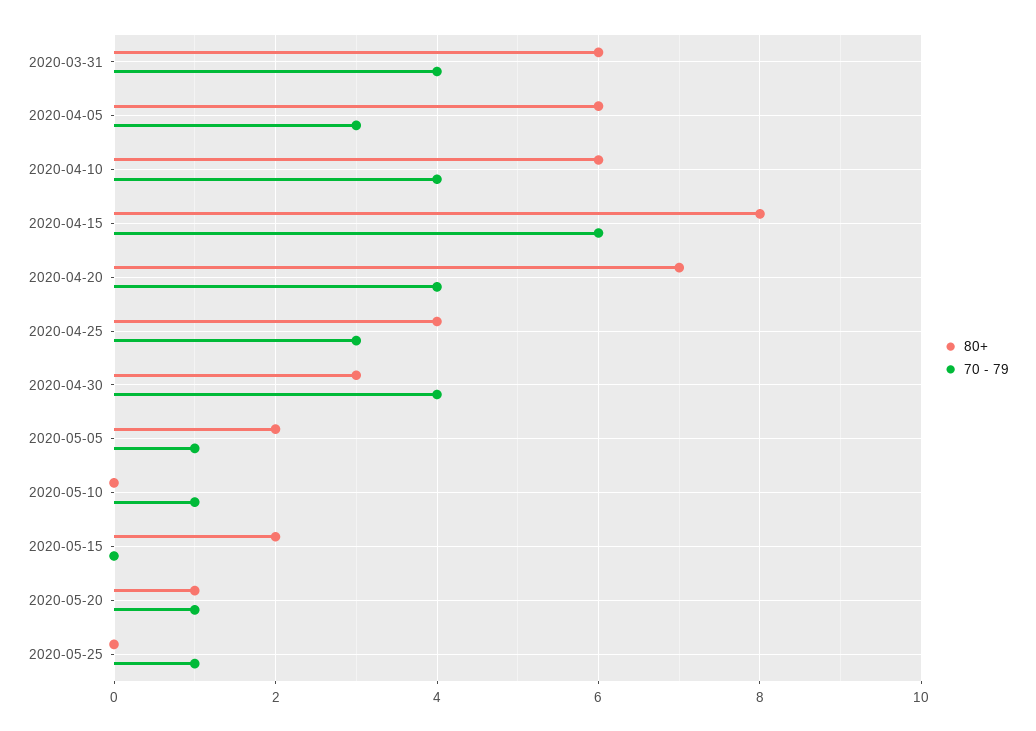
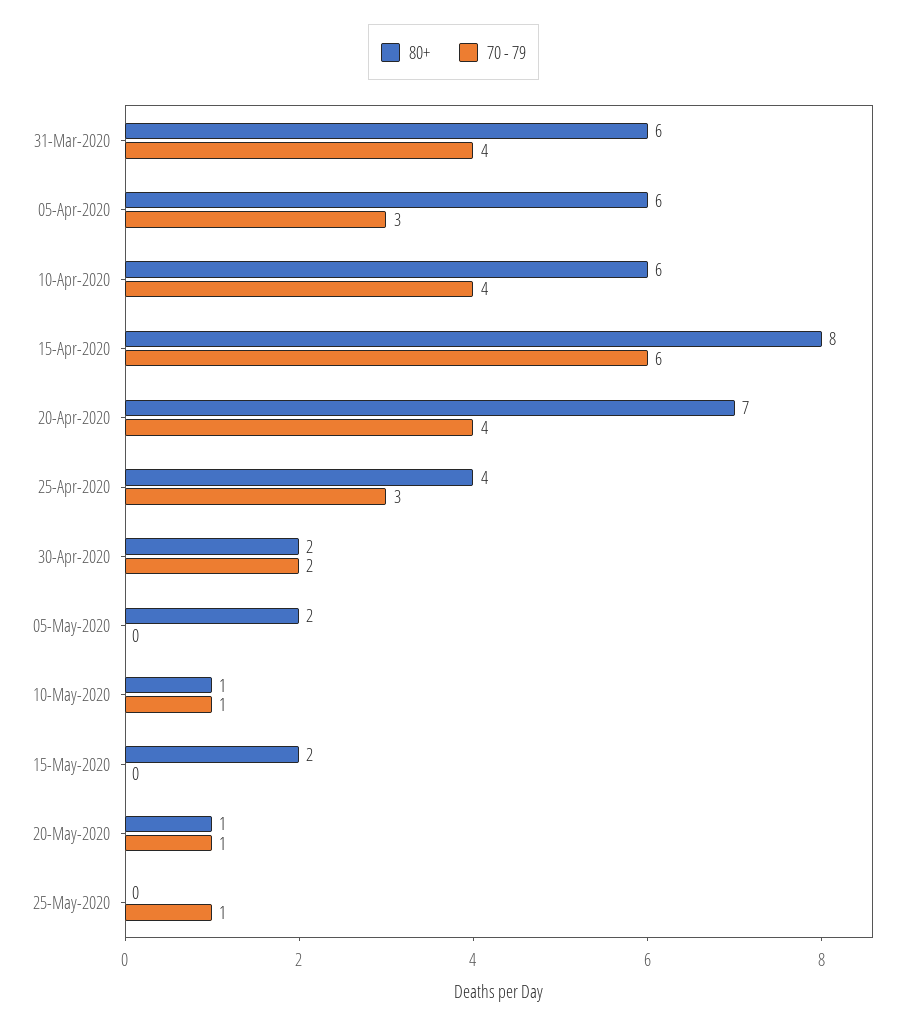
  {
    "80+": {
      "2020-03-31": 6,
      "2020-04-05": 6,
      "2020-04-10": 6,
      "2020-04-15": 8,
      "2020-04-20": 7,
      "2020-04-25": 4,
-     "2020-04-30": 3,
+     "2020-04-30": 2,
      "2020-05-05": 2,
-     "2020-05-10": 0,
+     "2020-05-10": 1,
      "2020-05-15": 2,
      "2020-05-20": 1,
      "2020-05-25": 0
    },
    "70 - 79": {
      "2020-03-31": 4,
      "2020-04-05": 3,
      "2020-04-10": 4,
      "2020-04-15": 6,
      "2020-04-20": 4,
      "2020-04-25": 3,
-     "2020-04-30": 4,
+     "2020-04-30": 2,
-     "2020-05-05": 1,
+     "2020-05-05": 0,
      "2020-05-10": 1,
      "2020-05-15": 0,
      "2020-05-20": 1,
      "2020-05-25": 1
    }
  }

